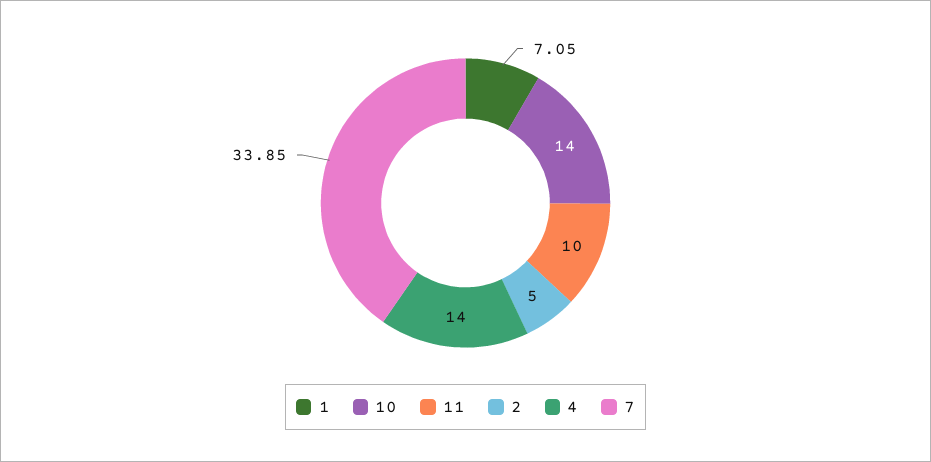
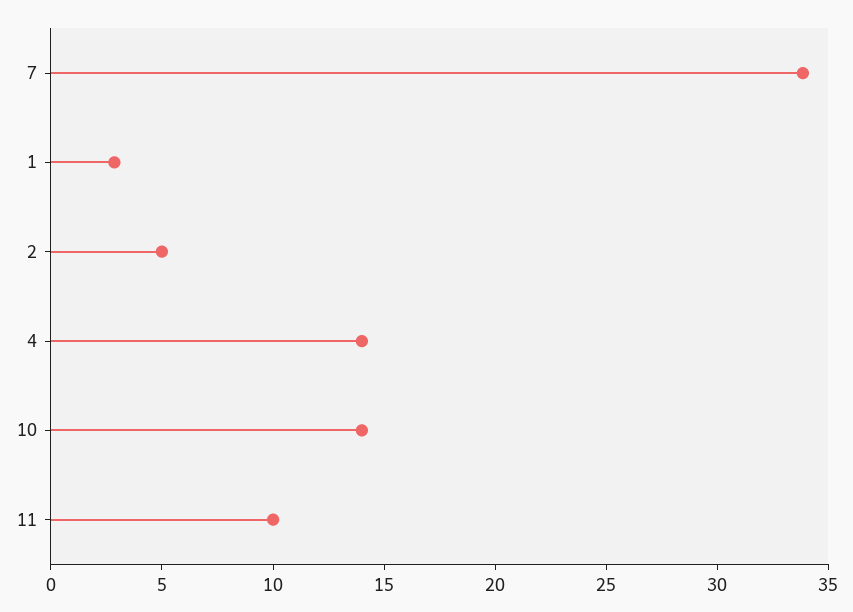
  {
-   "1": 7.05,
+   "1": 3,
    "10": 14,
    "11": 10,
    "2": 5,
    "4": 14,
    "7": 33.85
  }

